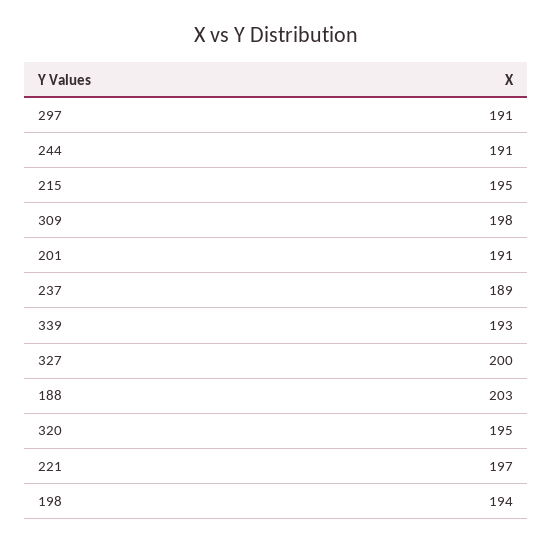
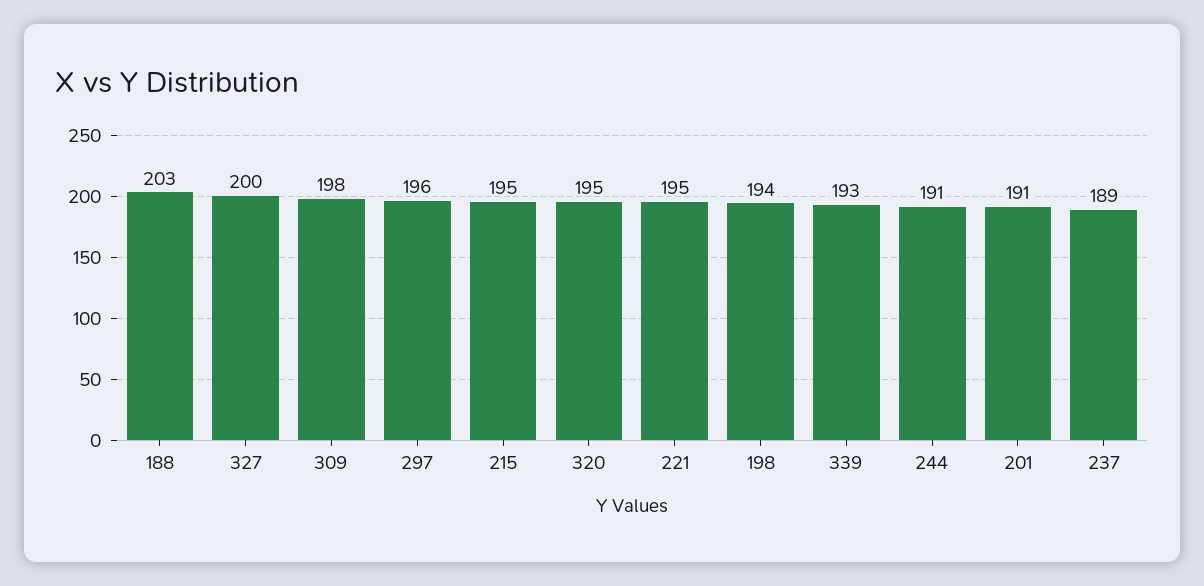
  {
-   "297": 191,
+   "297": 196,
    "244": 191,
    "215": 195,
    "309": 198,
    "201": 191,
    "237": 189,
    "339": 193,
    "327": 200,
    "188": 203,
    "320": 195,
-   "221": 197,
+   "221": 195,
    "198": 194
  }

